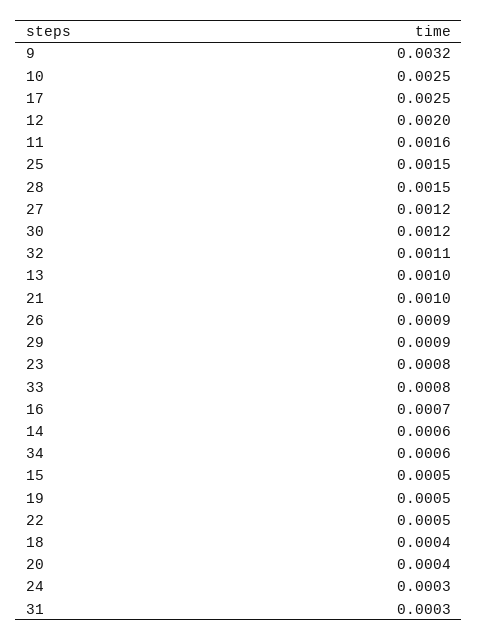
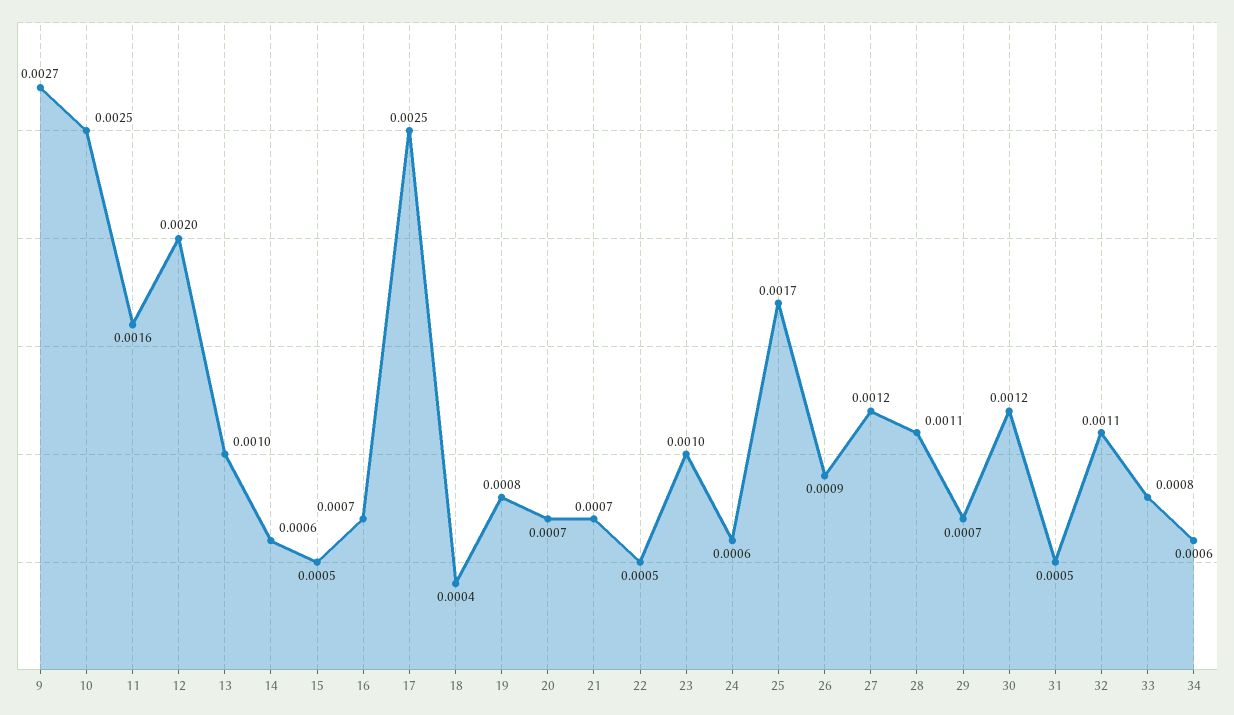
  {
-   "9": 0.0032,
+   "9": 0.0027,
    "10": 0.0025,
    "17": 0.0025,
    "12": 0.002,
    "11": 0.0016,
-   "25": 0.0015,
+   "25": 0.0017,
-   "28": 0.0015,
+   "28": 0.0011,
    "27": 0.0012,
    "30": 0.0012,
    "32": 0.0011,
    "13": 0.001,
-   "21": 0.001,
+   "21": 0.0007,
    "26": 0.0009,
-   "29": 0.0009,
+   "29": 0.0007,
-   "23": 0.0008,
+   "23": 0.001,
    "33": 0.0008,
    "16": 0.0007,
    "14": 0.0006,
    "34": 0.0006,
    "15": 0.0005,
-   "19": 0.0005,
+   "19": 0.0008,
    "22": 0.0005,
    "18": 0.0004,
-   "20": 0.0004,
+   "20": 0.0007,
-   "24": 0.0003,
+   "24": 0.0006,
-   "31": 0.0003
+   "31": 0.0005
  }

